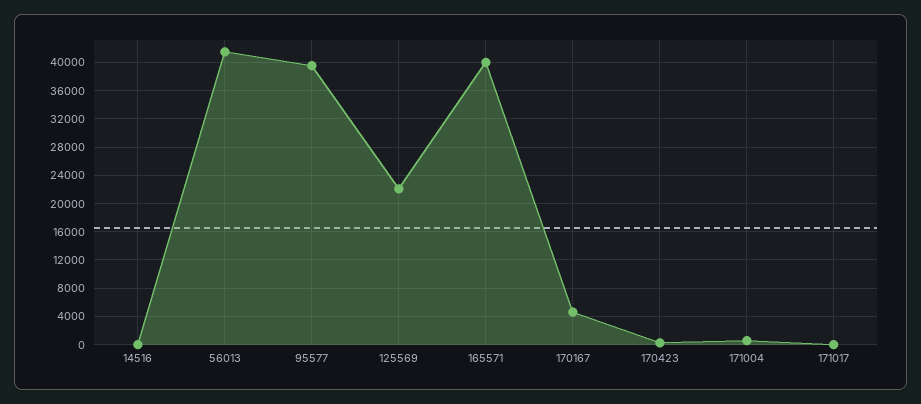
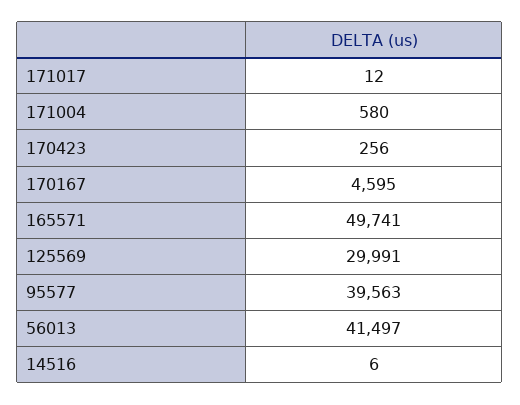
  {
    "14516": 6,
    "56013": 41497,
    "95577": 39563,
-   "125569": 22000,
+   "125569": 29991,
-   "165571": 40000,
+   "165571": 49741,
    "170167": 4595,
    "170423": 256,
    "171004": 580,
    "171017": 12
  }

